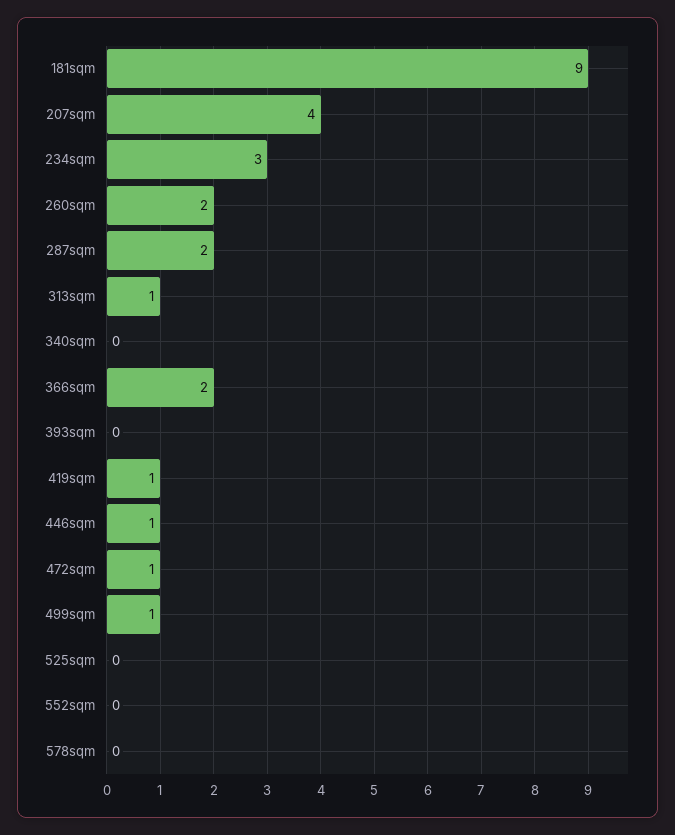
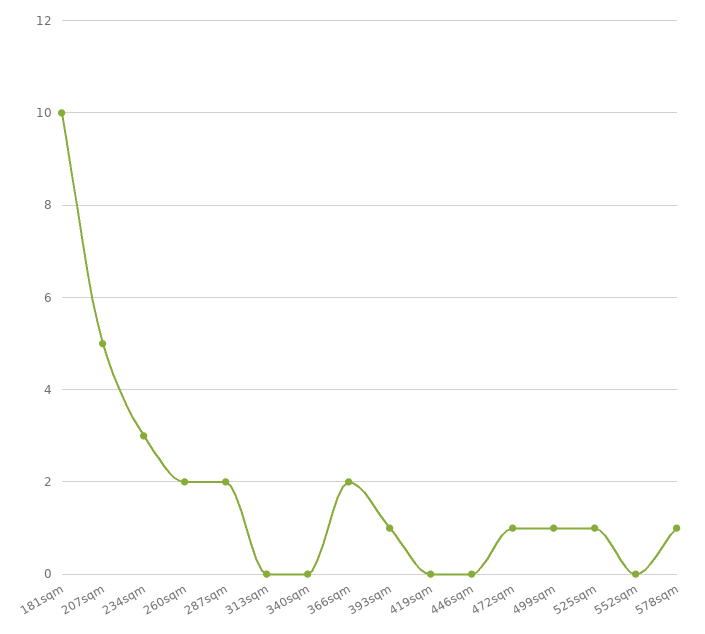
  {
-   "181sqm": 9,
+   "181sqm": 10,
-   "207sqm": 4,
+   "207sqm": 5,
    "234sqm": 3,
    "260sqm": 2,
    "287sqm": 2,
-   "313sqm": 1,
+   "313sqm": 0,
    "340sqm": 0,
    "366sqm": 2,
-   "393sqm": 0,
+   "393sqm": 1,
-   "419sqm": 1,
+   "419sqm": 0,
-   "446sqm": 1,
+   "446sqm": 0,
    "472sqm": 1,
    "499sqm": 1,
-   "525sqm": 0,
+   "525sqm": 1,
    "552sqm": 0,
-   "578sqm": 0
+   "578sqm": 1
  }

